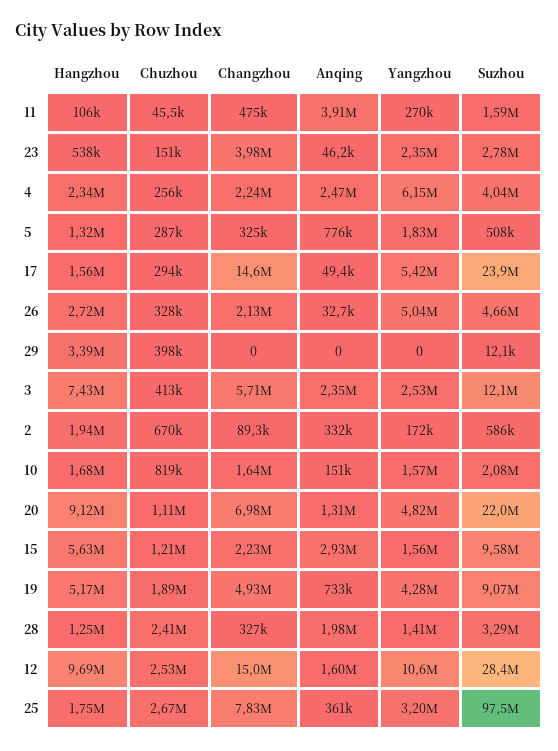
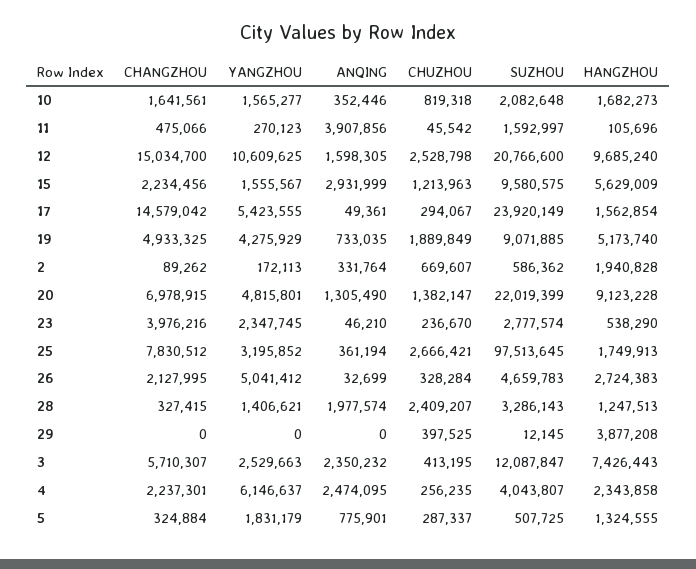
  {
    "Hangzhou": {
      "11": 105696,
      "23": 538290,
      "4": 2343858,
      "5": 1324555,
      "17": 1562854,
      "26": 2724383,
-     "29": 3390000,
+     "29": 3877208,
      "3": 7426443,
      "2": 1940828,
      "10": 1682273,
      "20": 9123228,
      "15": 5629009,
      "19": 5173740,
      "28": 1247513,
      "12": 9685240,
      "25": 1749913
    },
    "Chuzhou": {
      "11": 45542,
-     "23": 151000,
+     "23": 236670,
      "4": 256235,
      "5": 287337,
      "17": 294067,
      "26": 328284,
      "29": 397525,
      "3": 413195,
      "2": 669607,
      "10": 819318,
-     "20": 1110000,
+     "20": 1382147,
      "15": 1213963,
      "19": 1889849,
      "28": 2409207,
      "12": 2528798,
      "25": 2666421
    },
    "Changzhou": {
      "11": 475066,
      "23": 3976216,
      "4": 2237301,
      "5": 324884,
      "17": 14579042,
      "26": 2127995,
      "29": 0,
      "3": 5710307,
      "2": 89262,
      "10": 1641561,
      "20": 6978915,
      "15": 2234456,
      "19": 4933325,
      "28": 327415,
      "12": 15034700,
      "25": 7830512
    },
    "Anqing": {
      "11": 3907856,
      "23": 46210,
      "4": 2474095,
      "5": 775901,
      "17": 49361,
      "26": 32699,
      "29": 0,
      "3": 2350232,
      "2": 331764,
-     "10": 151000,
+     "10": 352446,
      "20": 1305490,
      "15": 2931999,
      "19": 733035,
      "28": 1977574,
      "12": 1598305,
      "25": 361194
    },
    "Yangzhou": {
      "11": 270123,
      "23": 2347745,
      "4": 6146637,
      "5": 1831179,
      "17": 5423555,
      "26": 5041412,
      "29": 0,
      "3": 2529663,
      "2": 172113,
      "10": 1565277,
      "20": 4815801,
      "15": 1555567,
      "19": 4275929,
      "28": 1406621,
      "12": 10609625,
      "25": 3195852
    },
    "Suzhou": {
      "11": 1592997,
      "23": 2777574,
      "4": 4043807,
      "5": 507725,
      "17": 23920149,
      "26": 4659783,
      "29": 12145,
      "3": 12087847,
      "2": 586362,
      "10": 2082648,
      "20": 22019399,
      "15": 9580575,
      "19": 9071885,
      "28": 3286143,
-     "12": 28400000,
+     "12": 20766600,
      "25": 97513645
    }
  }

